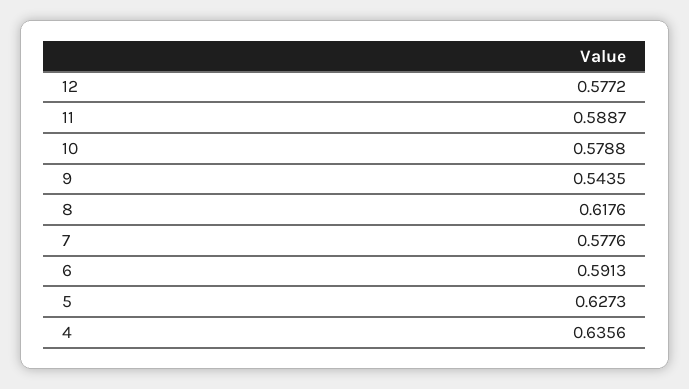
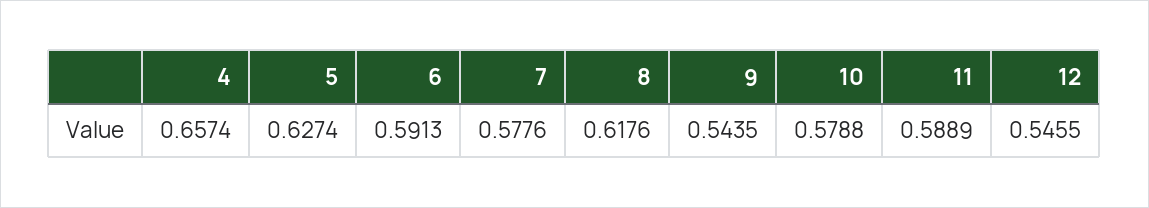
  {
-   "12": 0.5772,
+   "12": 0.5455,
-   "11": 0.5887,
+   "11": 0.5889,
    "10": 0.5788,
    "9": 0.5435,
    "8": 0.6176,
    "7": 0.5776,
    "6": 0.5913,
-   "5": 0.6273,
+   "5": 0.6274,
-   "4": 0.6356
+   "4": 0.6574
  }

